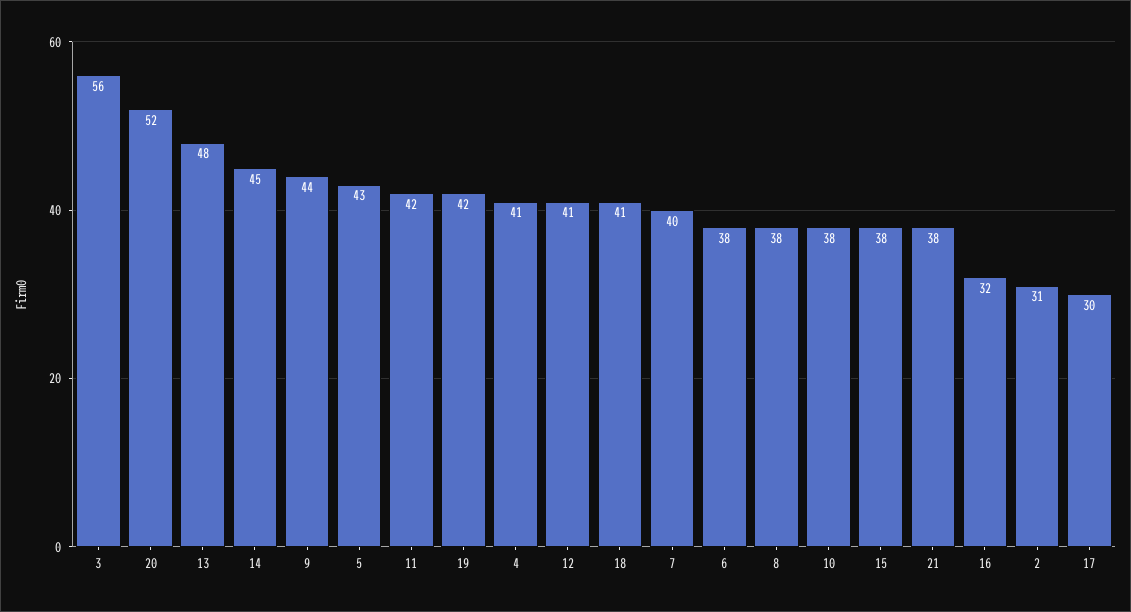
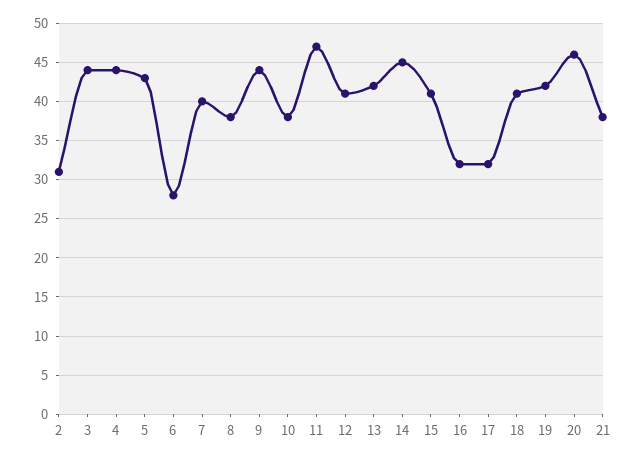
  {
-   "3": 56,
+   "3": 44,
-   "20": 52,
+   "20": 46,
-   "13": 48,
+   "13": 42,
    "14": 45,
    "9": 44,
    "5": 43,
-   "11": 42,
+   "11": 47,
    "19": 42,
-   "4": 41,
+   "4": 44,
    "12": 41,
    "18": 41,
    "7": 40,
-   "6": 38,
+   "6": 28,
    "8": 38,
    "10": 38,
-   "15": 38,
+   "15": 41,
    "21": 38,
    "16": 32,
    "2": 31,
-   "17": 30
+   "17": 32
  }

